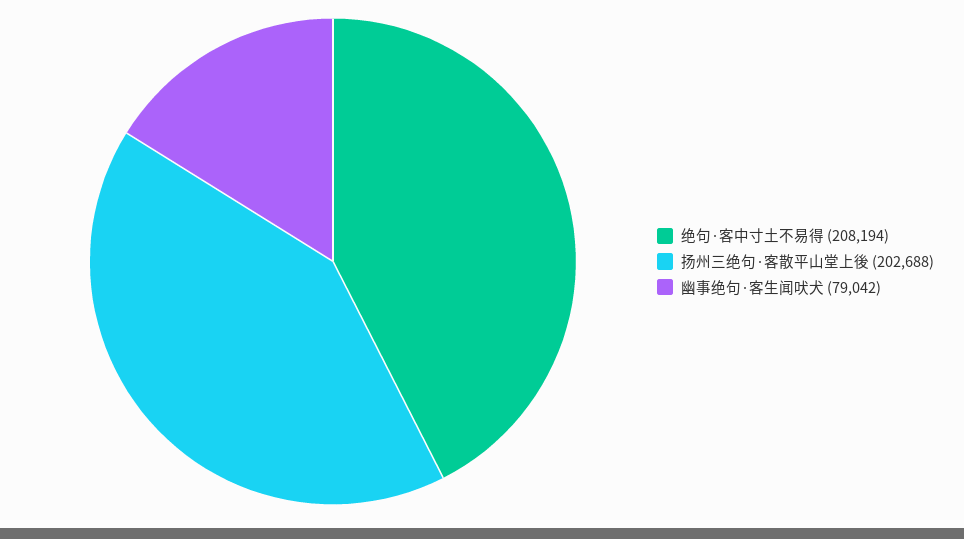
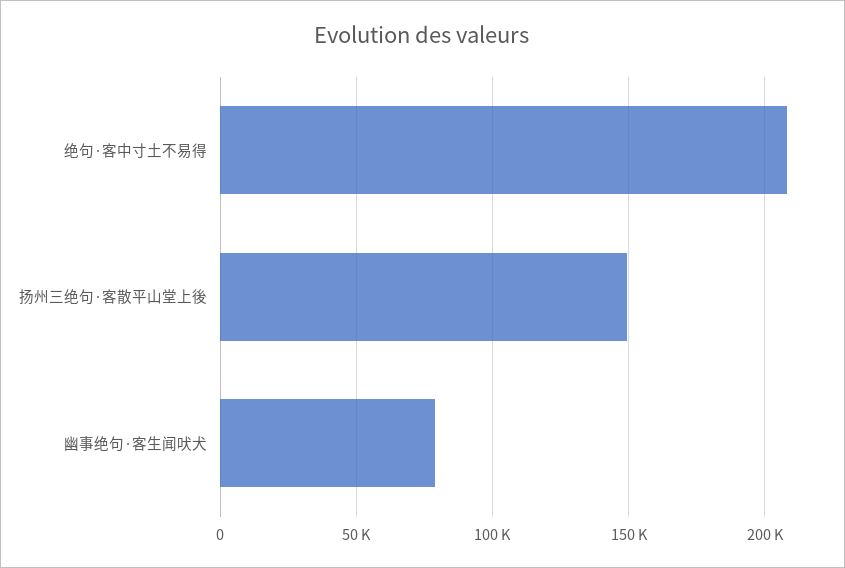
  {
    "绝句·客中寸土不易得": 208194,
-   "扬州三绝句·客散平山堂上後": 202688,
+   "扬州三绝句·客散平山堂上後": 150000,
    "幽事绝句·客生闻吠犬": 79042
  }

